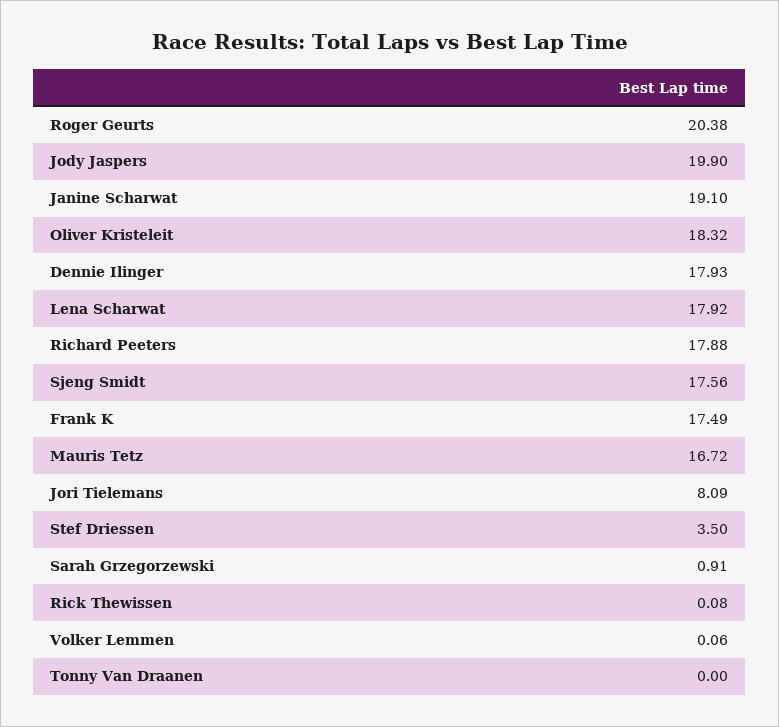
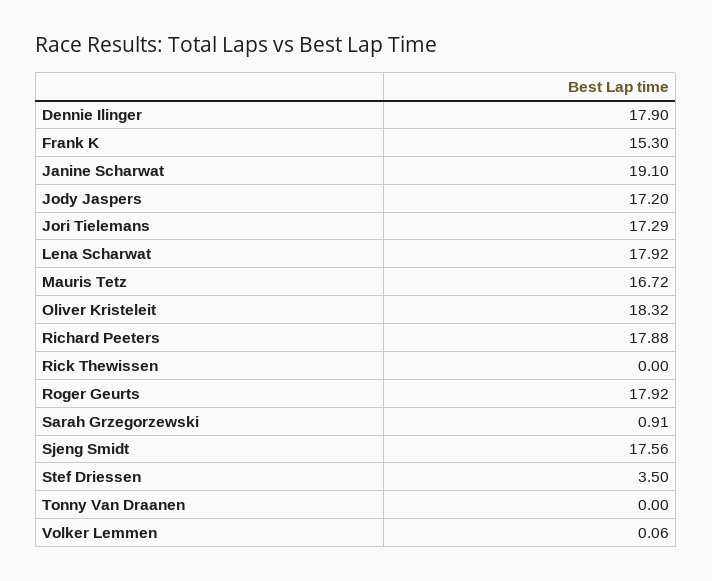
  {
-   "Roger Geurts": 20.38,
+   "Roger Geurts": 17.92,
-   "Jody Jaspers": 19.9,
+   "Jody Jaspers": 17.2,
    "Janine Scharwat": 19.1,
    "Oliver Kristeleit": 18.32,
-   "Dennie Ilinger": 17.93,
+   "Dennie Ilinger": 17.9,
    "Lena Scharwat": 17.92,
    "Richard Peeters": 17.88,
    "Sjeng Smidt": 17.56,
-   "Frank K": 17.49,
+   "Frank K": 15.3,
    "Mauris Tetz": 16.72,
-   "Jori Tielemans": 8.09,
+   "Jori Tielemans": 17.29,
    "Stef Driessen": 3.5,
    "Sarah Grzegorzewski": 0.91,
-   "Rick Thewissen": 0.08,
+   "Rick Thewissen": 0,
    "Volker Lemmen": 0.06,
    "Tonny Van Draanen": 0
  }

